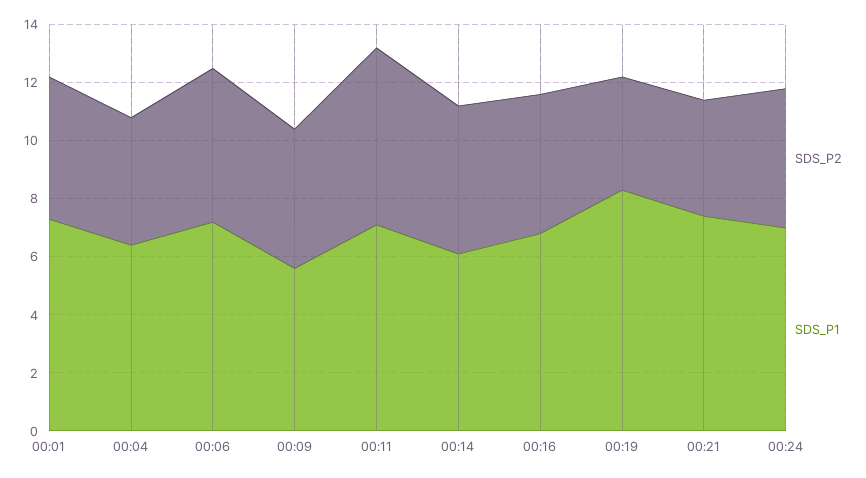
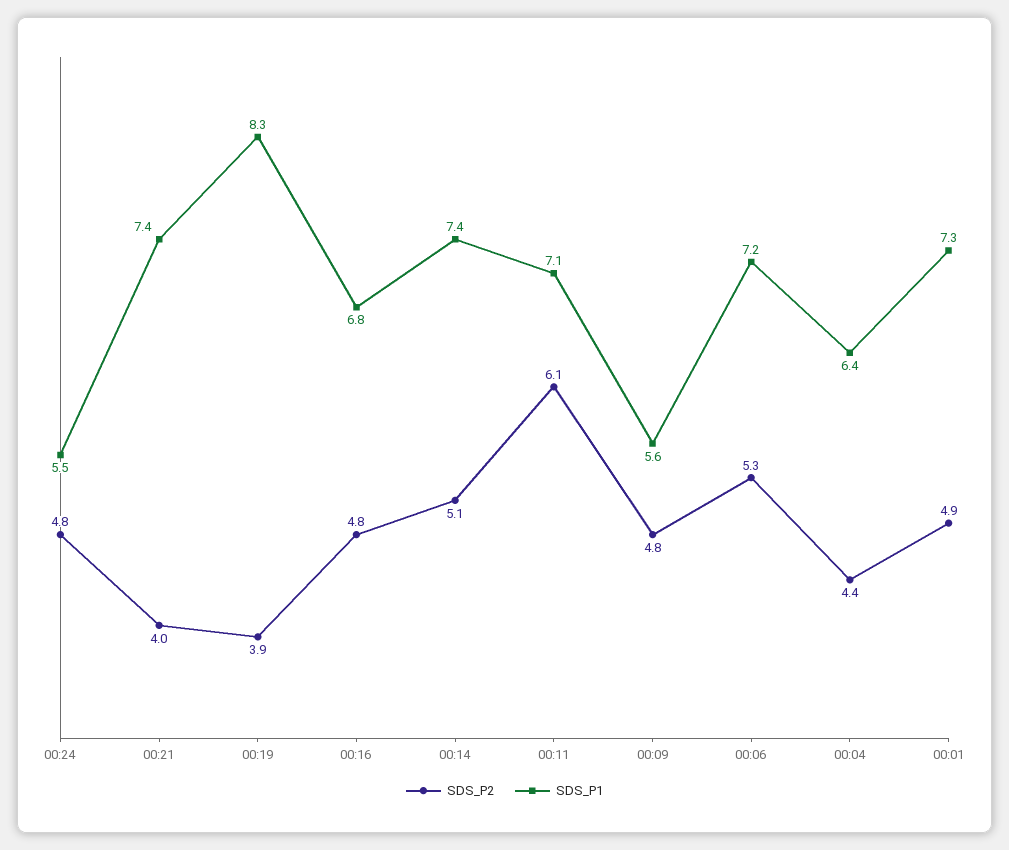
  {
    "SDS_P2": {
      "00:01": 4.9,
      "00:04": 4.4,
      "00:06": 5.3,
      "00:09": 4.8,
      "00:11": 6.1,
      "00:14": 5.1,
      "00:16": 4.8,
      "00:19": 3.9,
      "00:21": 4,
      "00:24": 4.8
    },
    "SDS_P1": {
      "00:01": 7.3,
      "00:04": 6.4,
      "00:06": 7.2,
      "00:09": 5.6,
      "00:11": 7.1,
-     "00:14": 6,
+     "00:14": 7.4,
      "00:16": 6.8,
      "00:19": 8.3,
      "00:21": 7.4,
-     "00:24": 7
+     "00:24": 5.5
    }
  }

